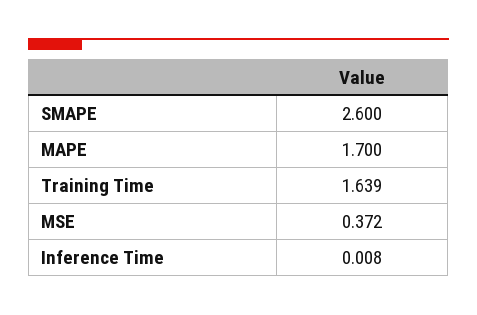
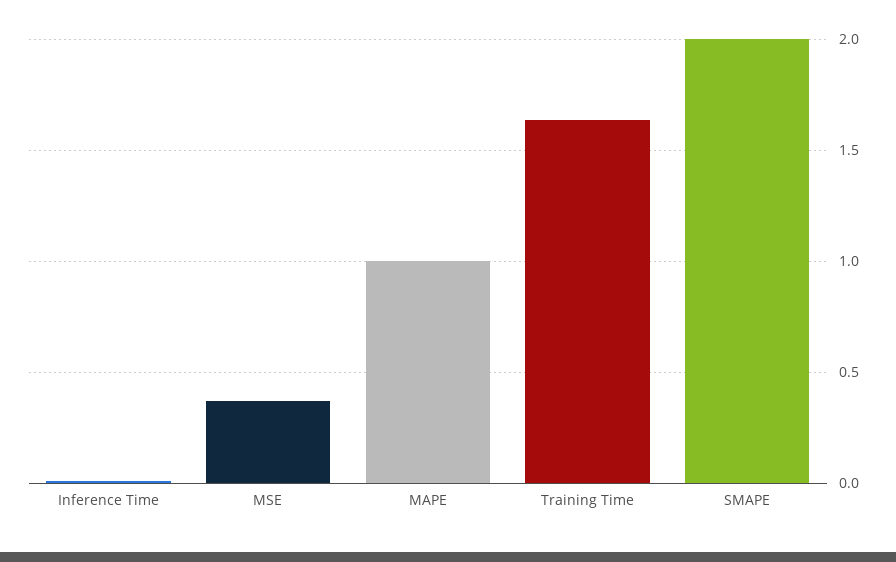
  {
-   "SMAPE": 2.6,
+   "SMAPE": 2,
-   "MAPE": 1.7,
+   "MAPE": 1,
    "Training Time": 1.639,
    "MSE": 0.372,
    "Inference Time": 0.008
  }

